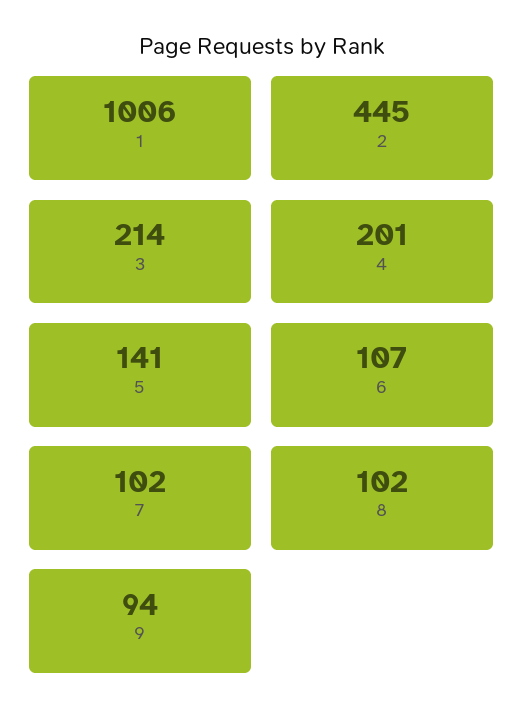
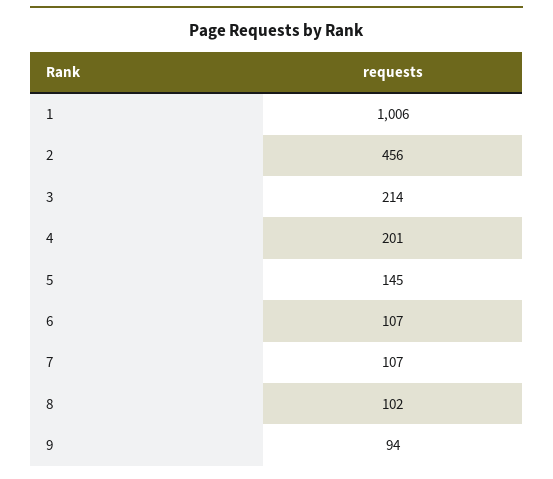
  {
    "1": 1006,
-   "2": 445,
+   "2": 456,
    "3": 214,
    "4": 201,
-   "5": 141,
+   "5": 145,
    "6": 107,
-   "7": 102,
+   "7": 107,
    "8": 102,
    "9": 94
  }

